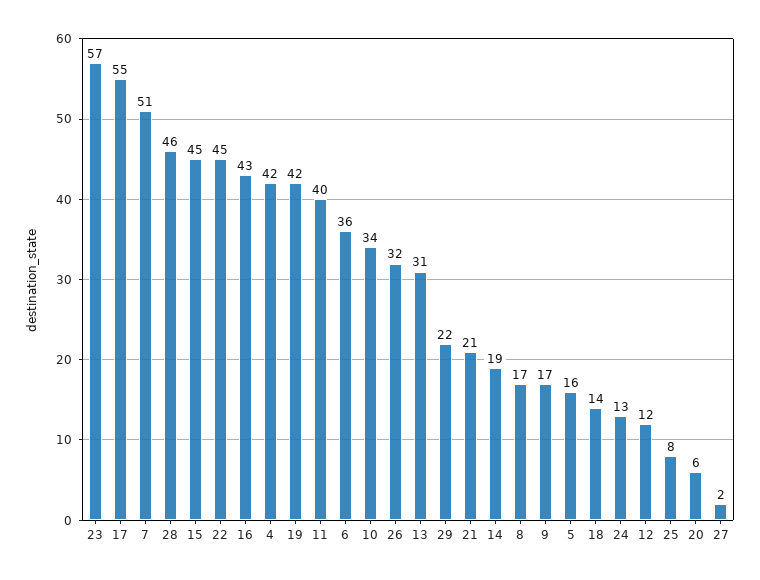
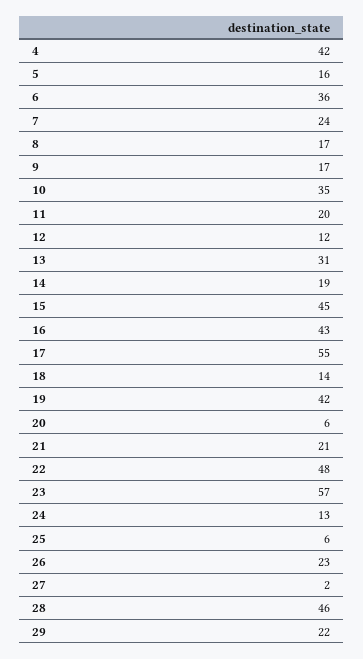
  {
    "23": 57,
    "17": 55,
-   "7": 51,
+   "7": 24,
    "28": 46,
    "15": 45,
-   "22": 45,
+   "22": 48,
    "16": 43,
    "4": 42,
    "19": 42,
-   "11": 40,
+   "11": 20,
    "6": 36,
-   "10": 34,
+   "10": 35,
-   "26": 32,
+   "26": 23,
    "13": 31,
    "29": 22,
    "21": 21,
    "14": 19,
    "8": 17,
    "9": 17,
    "5": 16,
    "18": 14,
    "24": 13,
    "12": 12,
-   "25": 8,
+   "25": 6,
    "20": 6,
    "27": 2
  }

